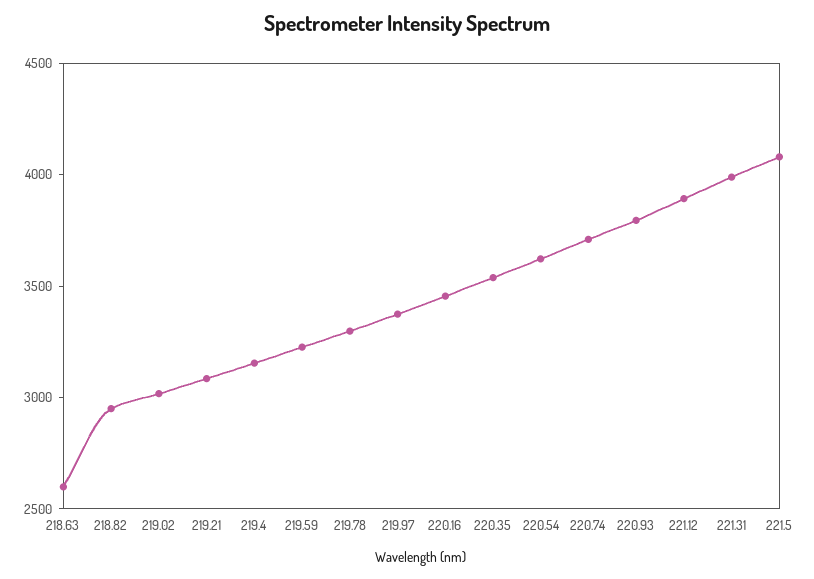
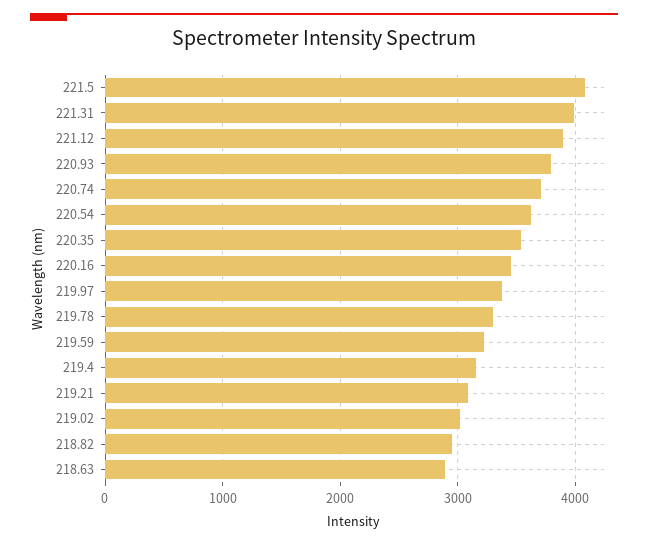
  {
-   "218.63": 2600,
+   "218.63": 2900,
    "218.82": 3000,
    "219.02": 3000,
    "219.21": 3100,
    "219.4": 3200,
    "219.59": 3200,
    "219.78": 3300,
    "219.97": 3400,
    "220.16": 3500,
    "220.35": 3500,
    "220.54": 3600,
    "220.74": 3700,
    "220.93": 3800,
    "221.12": 3900,
    "221.31": 4000,
    "221.5": 4100
  }

